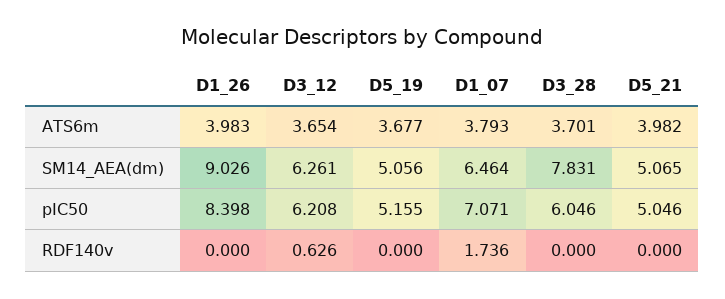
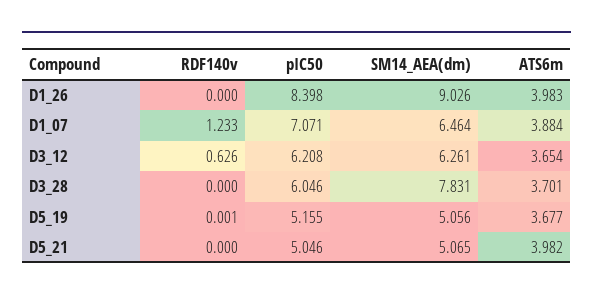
  {
    "D1_26": {
      "ATS6m": 3.983,
      "SM14_AEA(dm)": 9.026,
      "pIC50": 8.398,
      "RDF140v": 0
    },
    "D3_12": {
      "ATS6m": 3.654,
      "SM14_AEA(dm)": 6.261,
      "pIC50": 6.208,
      "RDF140v": 0.626
    },
    "D5_19": {
      "ATS6m": 3.677,
      "SM14_AEA(dm)": 5.056,
      "pIC50": 5.155,
-     "RDF140v": 0
+     "RDF140v": 0.001
    },
    "D1_07": {
-     "ATS6m": 3.793,
+     "ATS6m": 3.884,
      "SM14_AEA(dm)": 6.464,
      "pIC50": 7.071,
-     "RDF140v": 1.736
+     "RDF140v": 1.233
    },
    "D3_28": {
      "ATS6m": 3.701,
      "SM14_AEA(dm)": 7.831,
      "pIC50": 6.046,
      "RDF140v": 0
    },
    "D5_21": {
      "ATS6m": 3.982,
      "SM14_AEA(dm)": 5.065,
      "pIC50": 5.046,
      "RDF140v": 0
    }
  }

